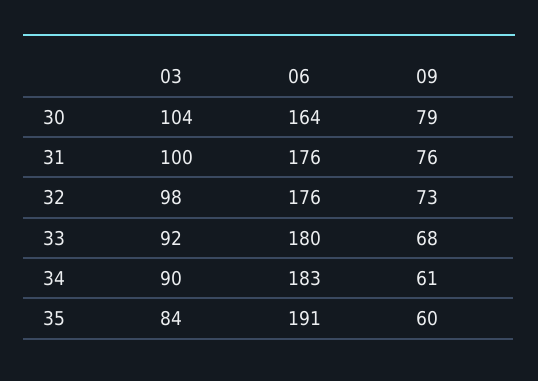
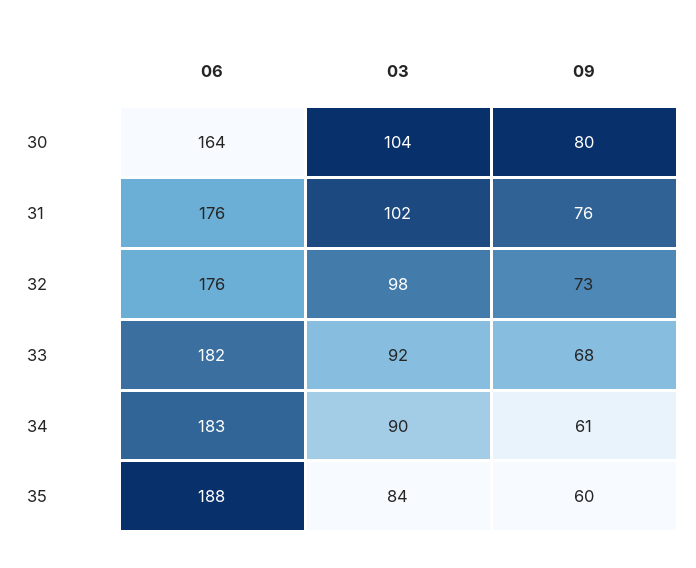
  {
    "03": {
      "30": 104,
-     "31": 100,
+     "31": 102,
      "32": 98,
      "33": 92,
      "34": 90,
      "35": 84
    },
    "06": {
      "30": 164,
      "31": 176,
      "32": 176,
-     "33": 180,
+     "33": 182,
      "34": 183,
-     "35": 191
+     "35": 188
    },
    "09": {
-     "30": 79,
+     "30": 80,
      "31": 76,
      "32": 73,
      "33": 68,
      "34": 61,
      "35": 60
    }
  }

